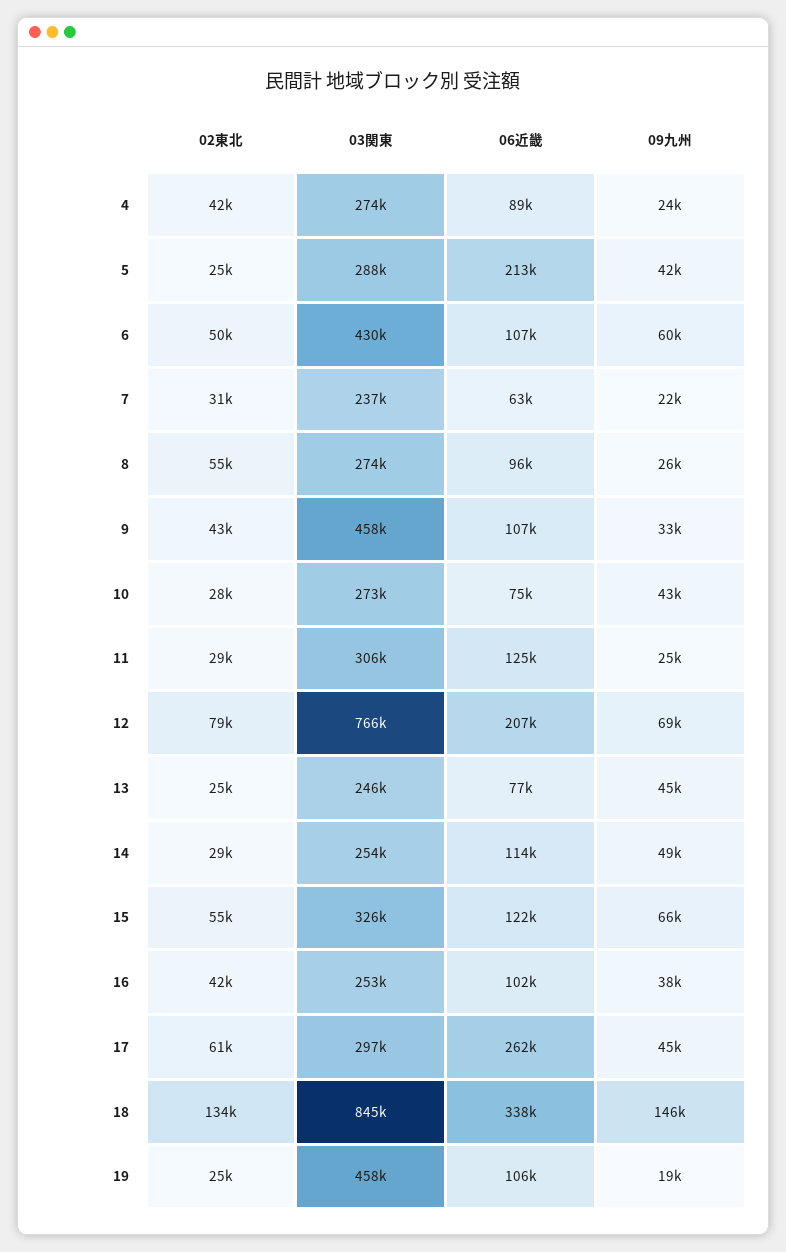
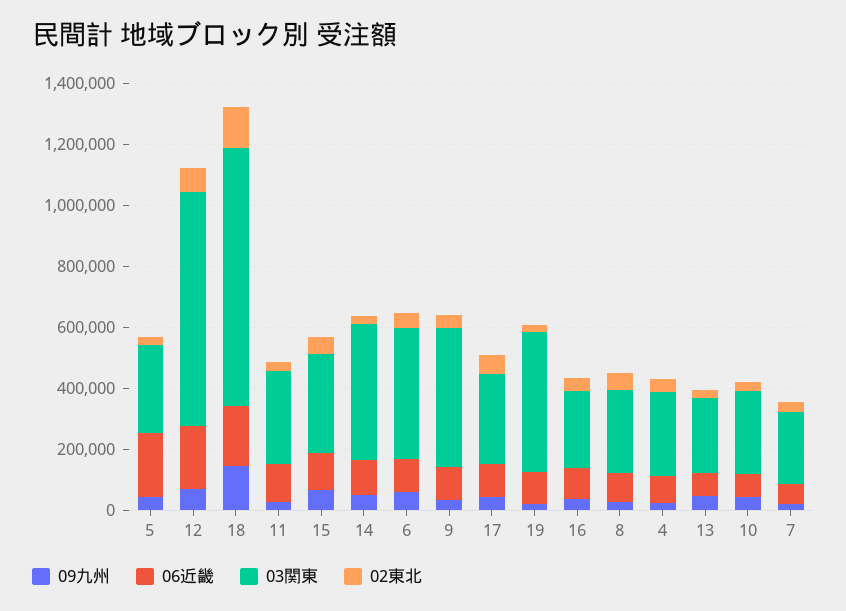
  {
    "02東北": {
      "4": 42000,
      "5": 25000,
      "6": 50000,
      "7": 31000,
      "8": 55000,
      "9": 43000,
      "10": 28000,
      "11": 29000,
      "12": 79000,
      "13": 25000,
      "14": 29000,
      "15": 55000,
      "16": 42000,
      "17": 61000,
      "18": 134000,
      "19": 25000
    },
    "03関東": {
      "4": 274000,
      "5": 288000,
      "6": 430000,
      "7": 237000,
      "8": 274000,
      "9": 458000,
      "10": 273000,
      "11": 306000,
      "12": 766000,
      "13": 246000,
-     "14": 254000,
+     "14": 450000,
      "15": 326000,
      "16": 253000,
      "17": 297000,
      "18": 845000,
      "19": 458000
    },
    "06近畿": {
      "4": 89000,
      "5": 213000,
      "6": 107000,
      "7": 63000,
      "8": 96000,
      "9": 107000,
      "10": 75000,
      "11": 125000,
      "12": 207000,
      "13": 77000,
      "14": 114000,
      "15": 122000,
      "16": 102000,
-     "17": 262000,
+     "17": 100000,
-     "18": 338000,
+     "18": 200000,
      "19": 106000
    },
    "09九州": {
      "4": 24000,
      "5": 42000,
      "6": 60000,
      "7": 22000,
      "8": 26000,
      "9": 33000,
      "10": 43000,
      "11": 25000,
      "12": 69000,
      "13": 45000,
      "14": 49000,
      "15": 66000,
      "16": 38000,
      "17": 45000,
      "18": 146000,
      "19": 19000
    }
  }

